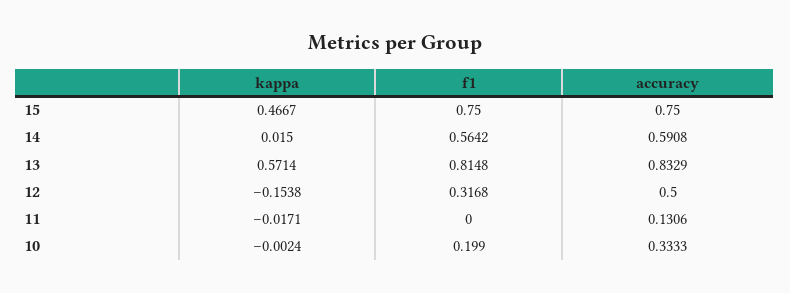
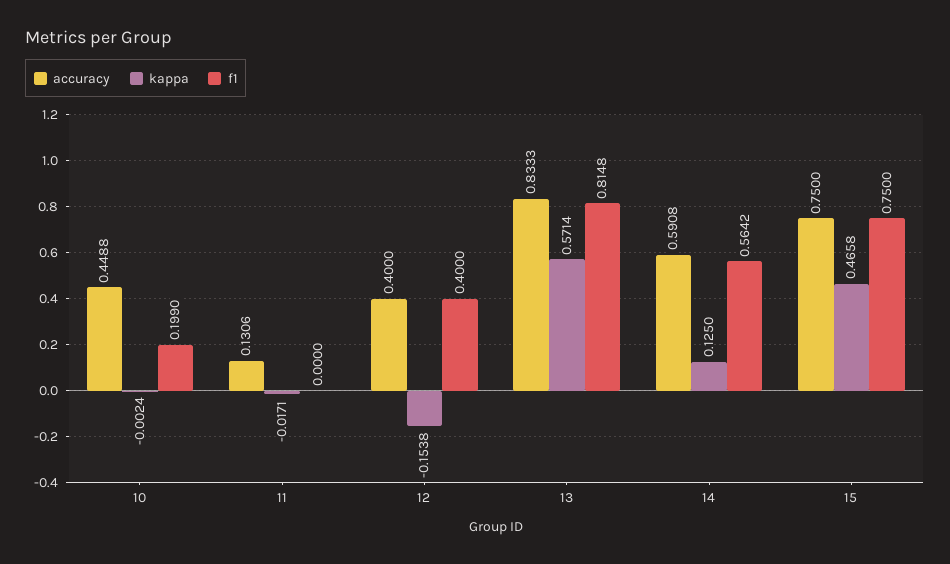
  {
    "kappa": {
-     "15": 0.4667,
+     "15": 0.4658,
-     "14": 0.015,
+     "14": 0.125,
      "13": 0.5714,
      "12": -0.1538,
      "11": -0.0171,
      "10": -0.0024
    },
    "f1": {
      "15": 0.75,
      "14": 0.5642,
      "13": 0.8148,
-     "12": 0.3168,
+     "12": 0.4,
      "11": 0,
      "10": 0.199
    },
    "accuracy": {
      "15": 0.75,
      "14": 0.5908,
-     "13": 0.8329,
+     "13": 0.8333,
-     "12": 0.5,
+     "12": 0.4,
      "11": 0.1306,
-     "10": 0.3333
+     "10": 0.4488
    }
  }

